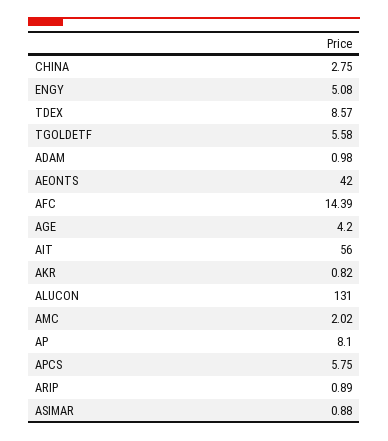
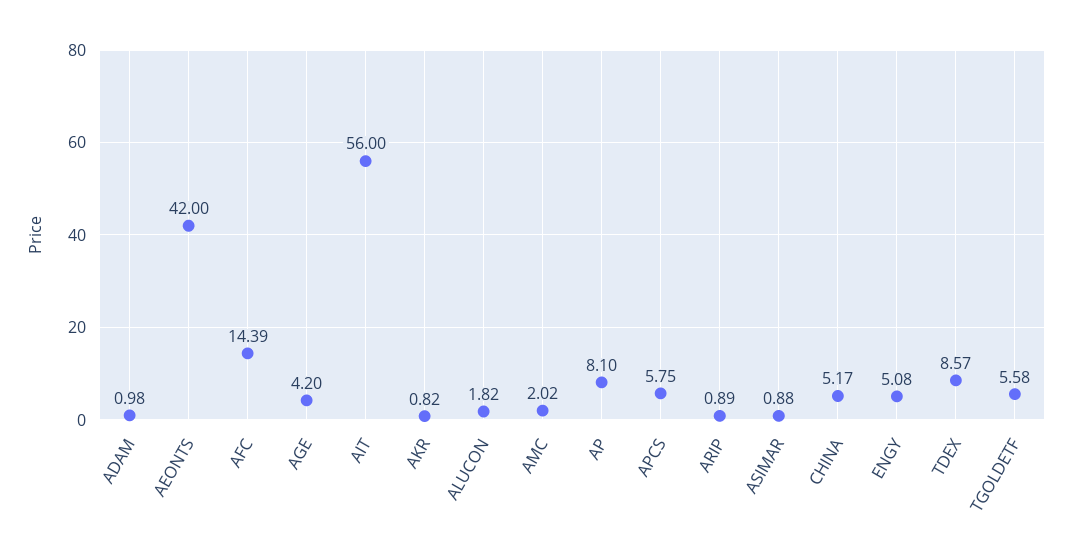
  {
-   "CHINA": 2.75,
+   "CHINA": 5.17,
    "ENGY": 5.08,
    "TDEX": 8.57,
    "TGOLDETF": 5.58,
    "ADAM": 0.98,
    "AEONTS": 42,
    "AFC": 14.39,
    "AGE": 4.2,
    "AIT": 56,
    "AKR": 0.82,
-   "ALUCON": 131,
+   "ALUCON": 1.82,
    "AMC": 2.02,
    "AP": 8.1,
    "APCS": 5.75,
    "ARIP": 0.89,
    "ASIMAR": 0.88
  }

